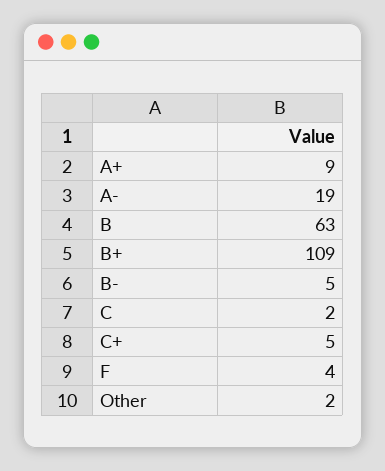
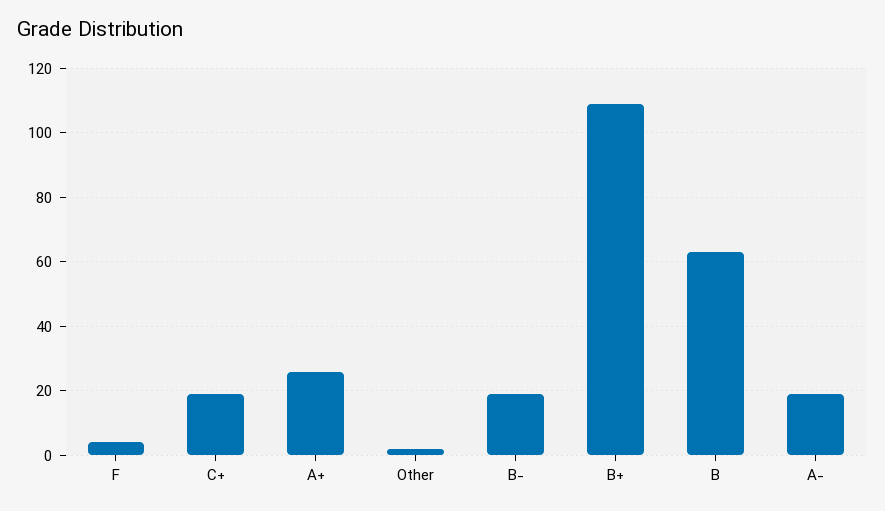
  {
-   "A+": 9,
+   "A+": 25,
    "A-": 19,
    "B": 63,
    "B+": 109,
-   "B-": 5,
+   "B-": 20,
-   "C": 2,
-   "C+": 5,
+   "C+": 20,
    "F": 4,
    "Other": 2
  }

